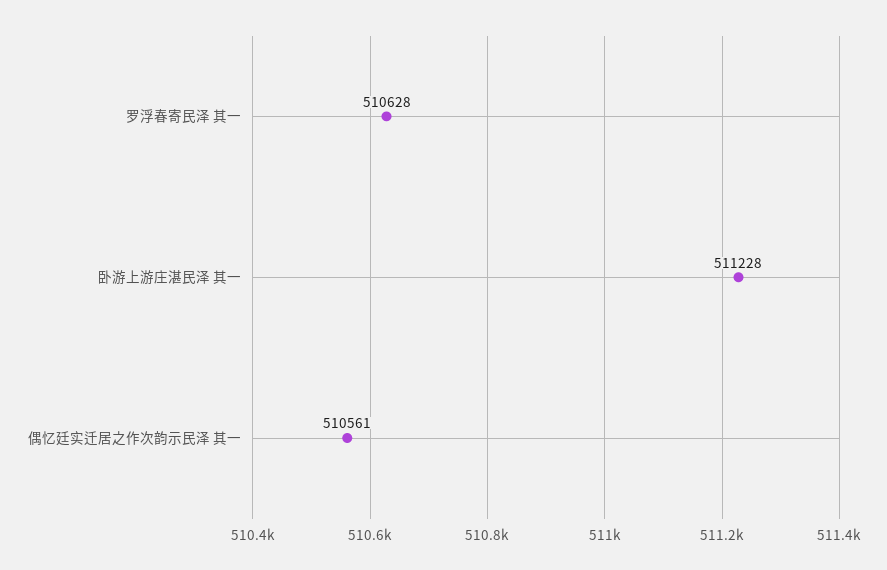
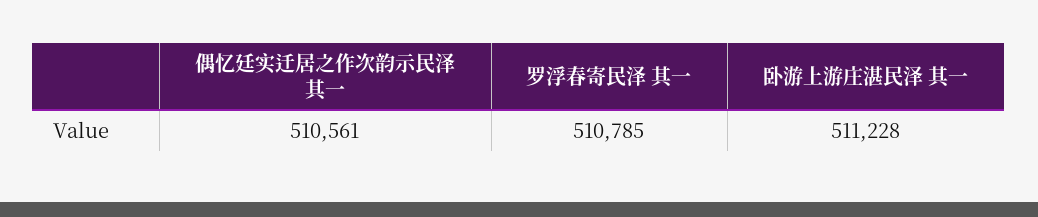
  {
-   "罗浮春寄民泽 其一": 510628,
+   "罗浮春寄民泽 其一": 510785,
    "卧游上游庄湛民泽 其一": 511228,
    "偶忆廷实迁居之作次韵示民泽 其一": 510561
  }

